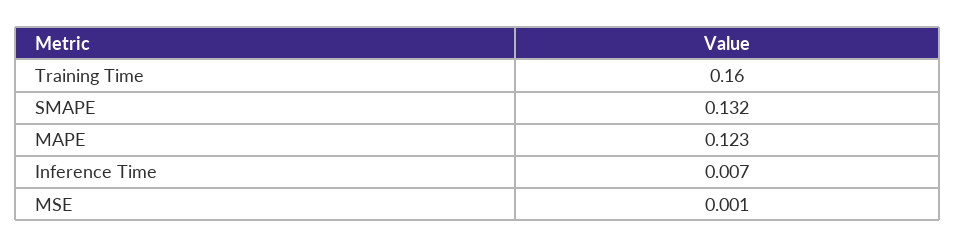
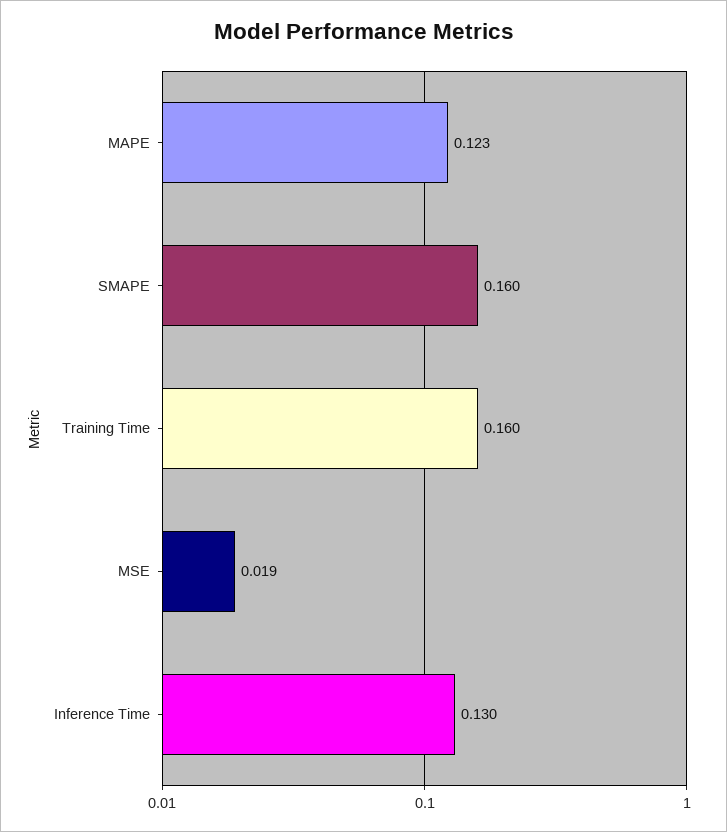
  {
    "Training Time": 0.16,
-   "SMAPE": 0.132,
+   "SMAPE": 0.16,
    "MAPE": 0.123,
-   "Inference Time": 0.007,
+   "Inference Time": 0.13,
-   "MSE": 0.001
+   "MSE": 0.019
  }

